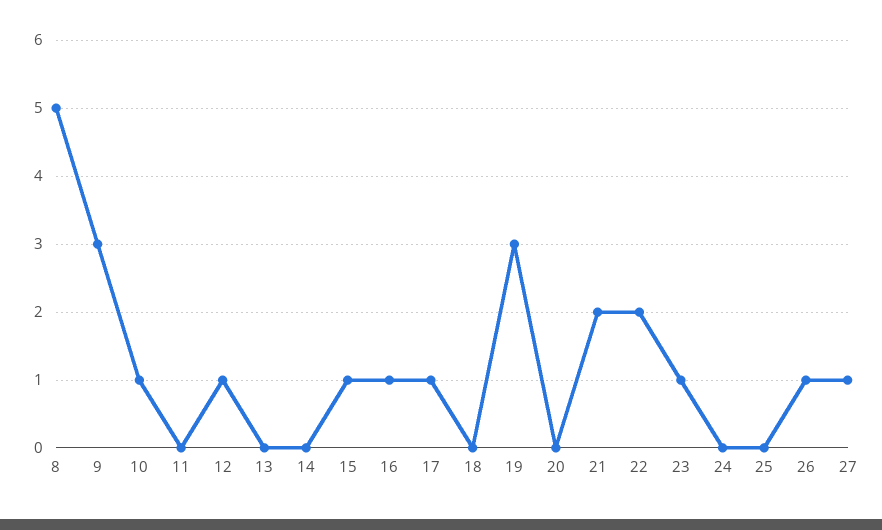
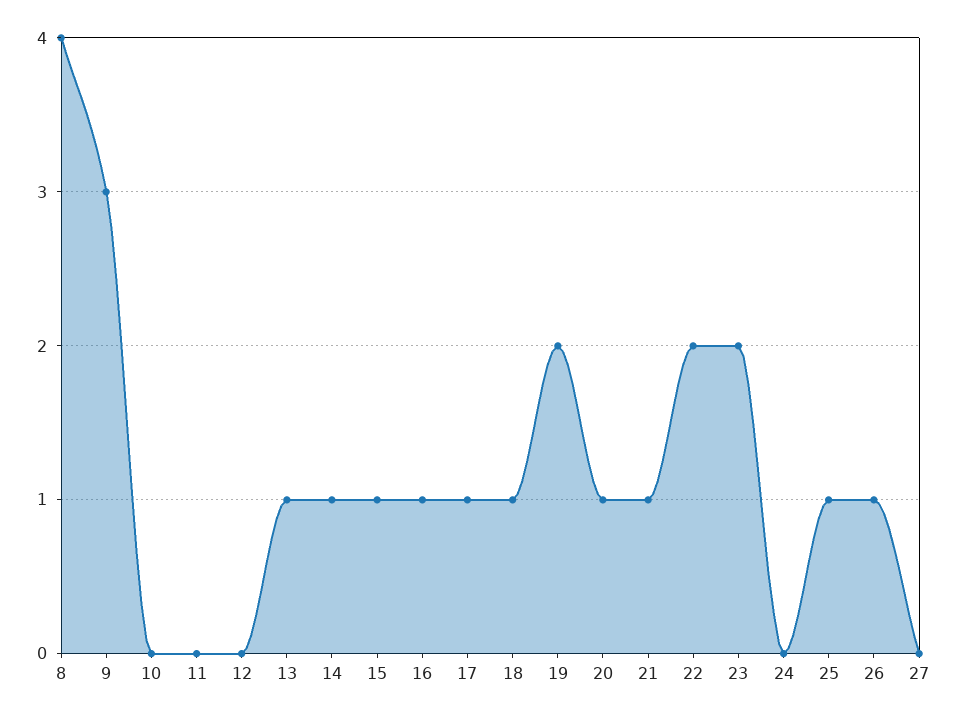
  {
-   "8": 5,
+   "8": 4,
    "9": 3,
-   "10": 1,
+   "10": 0,
    "11": 0,
-   "12": 1,
+   "12": 0,
-   "13": 0,
+   "13": 1,
-   "14": 0,
+   "14": 1,
    "15": 1,
    "16": 1,
    "17": 1,
-   "18": 0,
+   "18": 1,
-   "19": 3,
+   "19": 2,
-   "20": 0,
+   "20": 1,
-   "21": 2,
+   "21": 1,
    "22": 2,
-   "23": 1,
+   "23": 2,
    "24": 0,
-   "25": 0,
+   "25": 1,
    "26": 1,
-   "27": 1
+   "27": 0
  }

